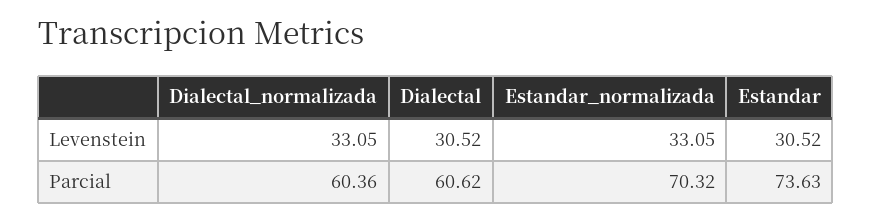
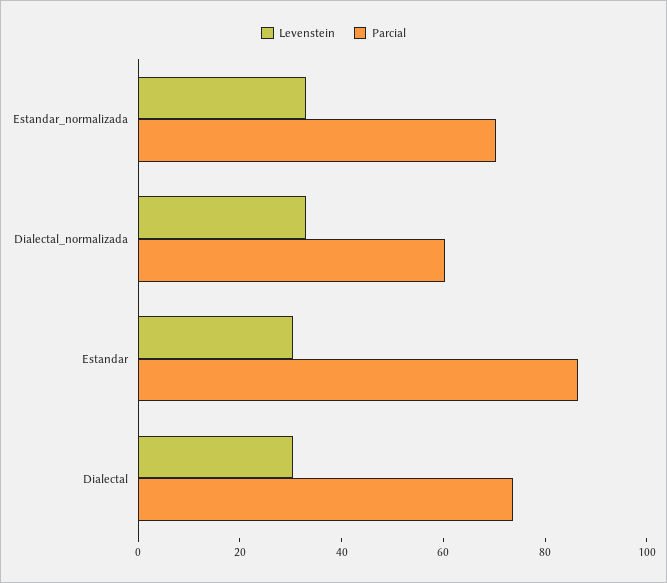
  {
    "Levenstein": {
      "Dialectal_normalizada": 33.05,
      "Dialectal": 30.52,
      "Estandar_normalizada": 33.05,
      "Estandar": 30.52
    },
    "Parcial": {
      "Dialectal_normalizada": 60.36,
-     "Dialectal": 60.62,
+     "Dialectal": 75,
      "Estandar_normalizada": 70.32,
-     "Estandar": 73.63
+     "Estandar": 85
    }
  }

